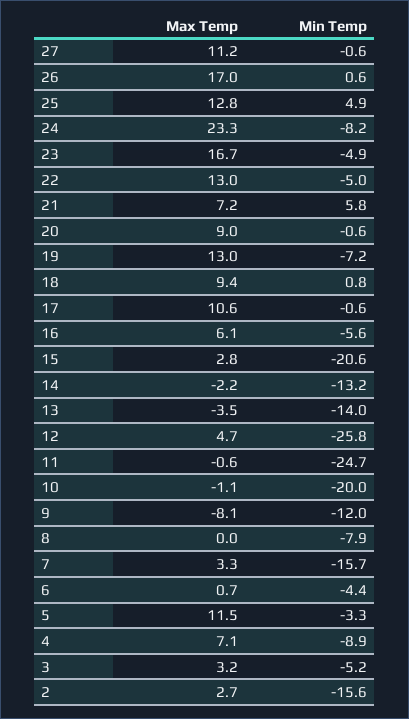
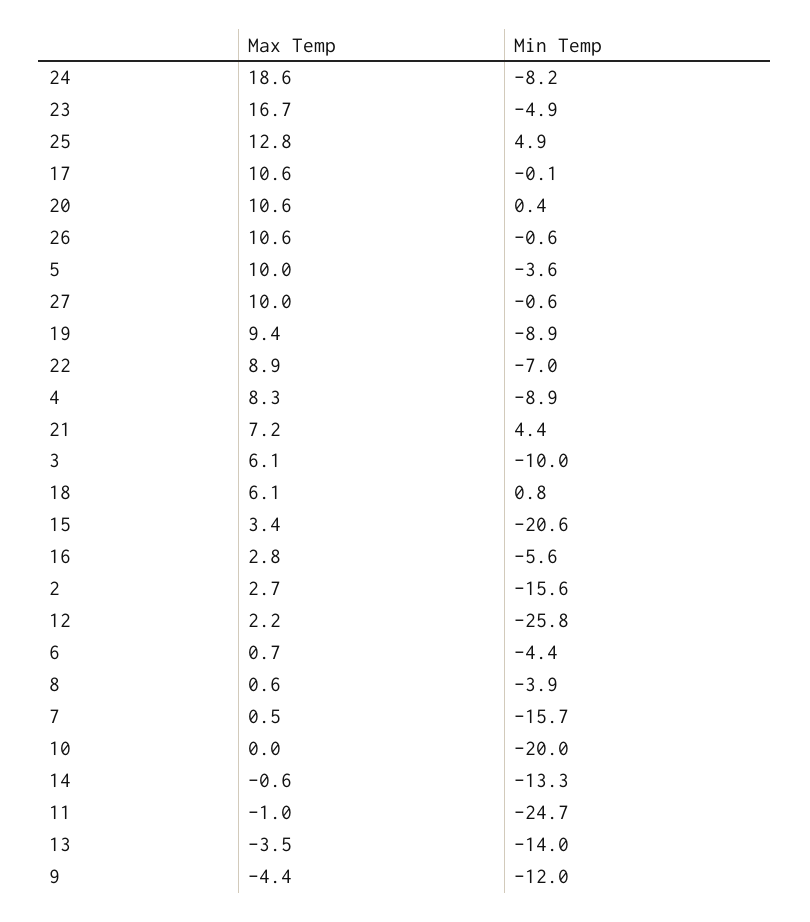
  {
    "Max Temp": {
-     "27": 11.2,
+     "27": 10,
-     "26": 17,
+     "26": 10.6,
      "25": 12.8,
-     "24": 23.3,
+     "24": 18.6,
      "23": 16.7,
-     "22": 13,
+     "22": 8.9,
      "21": 7.2,
-     "20": 9,
+     "20": 10.6,
-     "19": 13,
+     "19": 9.4,
-     "18": 9.4,
+     "18": 6.1,
      "17": 10.6,
-     "16": 6.1,
+     "16": 2.8,
-     "15": 2.8,
+     "15": 3.4,
-     "14": -2.2,
+     "14": -0.6,
      "13": -3.5,
-     "12": 4.7,
+     "12": 2.2,
-     "11": -0.6,
+     "11": -1,
-     "10": -1.1,
+     "10": 0,
-     "9": -8.1,
+     "9": -4.4,
-     "8": 0,
+     "8": 0.6,
-     "7": 3.3,
+     "7": 0.5,
      "6": 0.7,
-     "5": 11.5,
+     "5": 10,
-     "4": 7.1,
+     "4": 8.3,
-     "3": 3.2,
+     "3": 6.1,
      "2": 2.7
    },
    "Min Temp": {
      "27": -0.6,
-     "26": 0.6,
+     "26": -0.6,
      "25": 4.9,
      "24": -8.2,
      "23": -4.9,
-     "22": -5,
+     "22": -7,
-     "21": 5.8,
+     "21": 4.4,
-     "20": -0.6,
+     "20": 0.4,
-     "19": -7.2,
+     "19": -8.9,
      "18": 0.8,
-     "17": -0.6,
+     "17": -0.1,
      "16": -5.6,
      "15": -20.6,
-     "14": -13.2,
+     "14": -13.3,
      "13": -14,
      "12": -25.8,
      "11": -24.7,
      "10": -20,
      "9": -12,
-     "8": -7.9,
+     "8": -3.9,
      "7": -15.7,
      "6": -4.4,
-     "5": -3.3,
+     "5": -3.6,
      "4": -8.9,
-     "3": -5.2,
+     "3": -10,
      "2": -15.6
    }
  }

